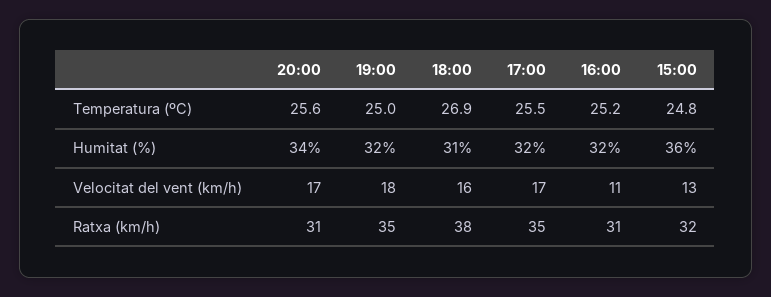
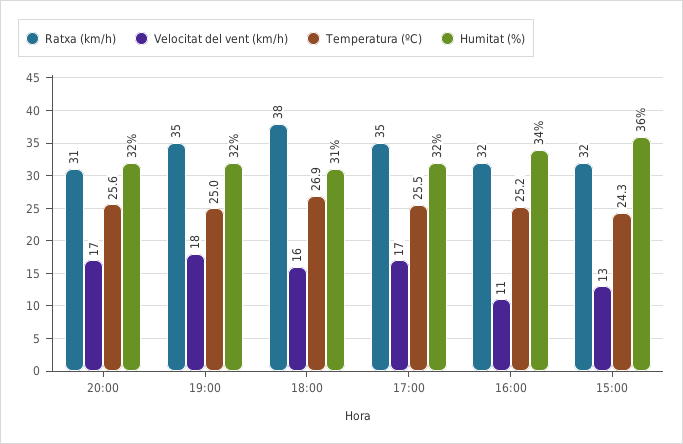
  {
    "Temperatura (ºC)": {
      "20:00": 25.6,
      "19:00": 25,
      "18:00": 26.9,
      "17:00": 25.5,
      "16:00": 25.2,
-     "15:00": 24.8
+     "15:00": 24.3
    },
    "Humitat (%)": {
-     "20:00": 34,
+     "20:00": 32,
      "19:00": 32,
      "18:00": 31,
      "17:00": 32,
-     "16:00": 32,
+     "16:00": 34,
      "15:00": 36
    },
    "Velocitat del vent (km/h)": {
      "20:00": 17,
      "19:00": 18,
      "18:00": 16,
      "17:00": 17,
      "16:00": 11,
      "15:00": 13
    },
    "Ratxa (km/h)": {
      "20:00": 31,
      "19:00": 35,
      "18:00": 38,
      "17:00": 35,
-     "16:00": 31,
+     "16:00": 32,
      "15:00": 32
    }
  }

